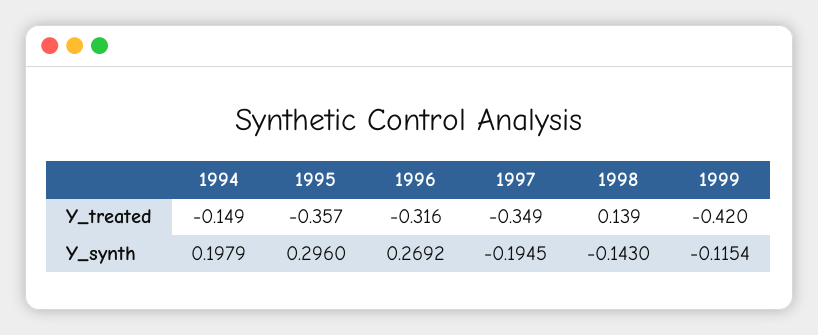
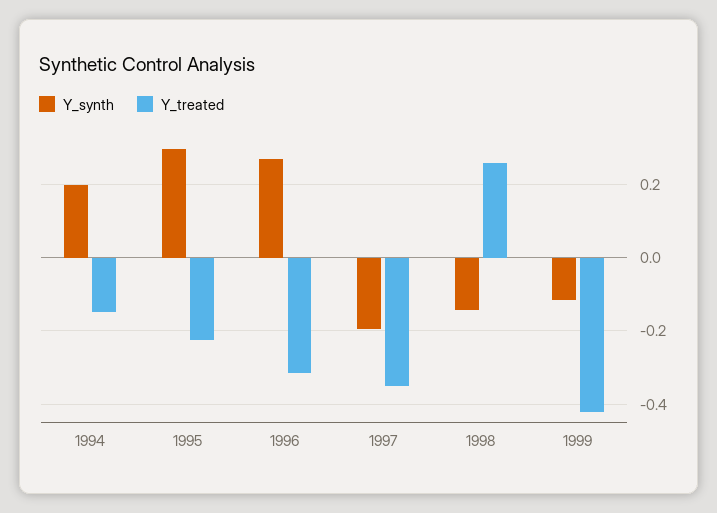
  {
    "Y_treated": {
      "1994": -0.149,
-     "1995": -0.357,
+     "1995": -0.22,
      "1996": -0.316,
      "1997": -0.349,
-     "1998": 0.139,
+     "1998": 0.26,
      "1999": -0.42
    },
    "Y_synth": {
      "1994": 0.1979,
      "1995": 0.296,
      "1996": 0.2692,
      "1997": -0.1945,
      "1998": -0.143,
      "1999": -0.1154
    }
  }

